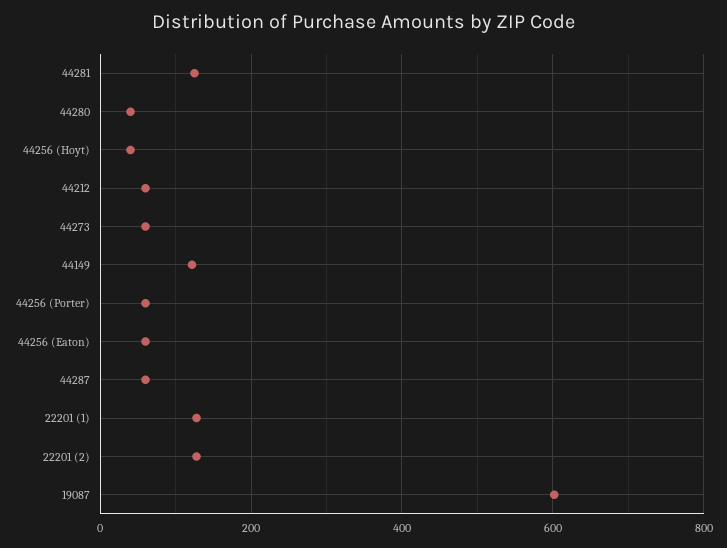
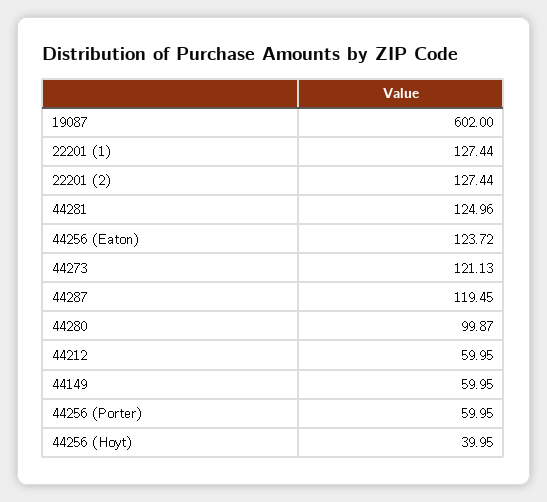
  {
    "44281": 124.96,
-   "44280": 40,
+   "44280": 99.87,
    "44256 (Hoyt)": 39.95,
    "44212": 59.95,
-   "44273": 60,
+   "44273": 121.13,
-   "44149": 120,
+   "44149": 59.95,
    "44256 (Porter)": 59.95,
-   "44256 (Eaton)": 60,
+   "44256 (Eaton)": 123.72,
-   "44287": 60,
+   "44287": 119.45,
    "22201 (1)": 127.44,
    "22201 (2)": 127.44,
    "19087": 602
  }

